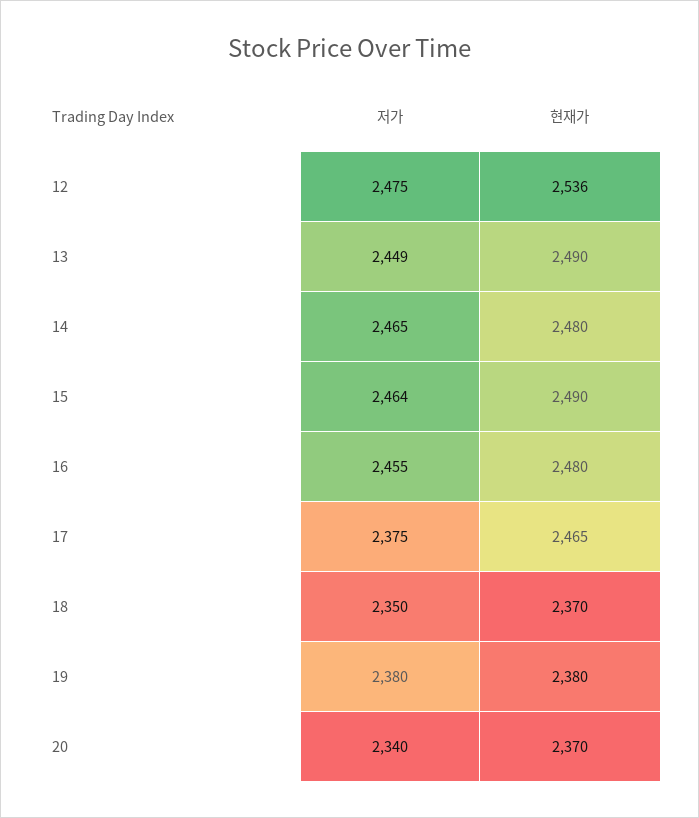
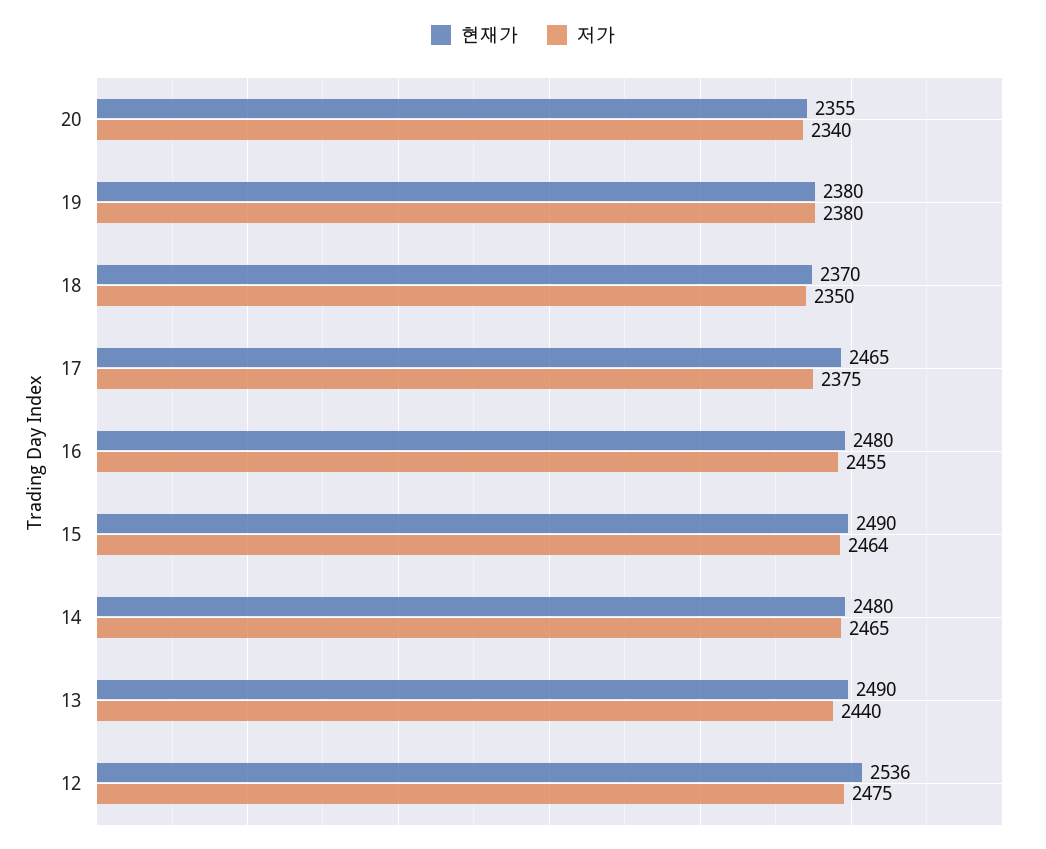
  {
    "저가": {
      "12": 2475,
-     "13": 2449,
+     "13": 2440,
      "14": 2465,
      "15": 2464,
      "16": 2455,
      "17": 2375,
      "18": 2350,
      "19": 2380,
      "20": 2340
    },
    "현재가": {
      "12": 2536,
      "13": 2490,
      "14": 2480,
      "15": 2490,
      "16": 2480,
      "17": 2465,
      "18": 2370,
      "19": 2380,
-     "20": 2370
+     "20": 2355
    }
  }

